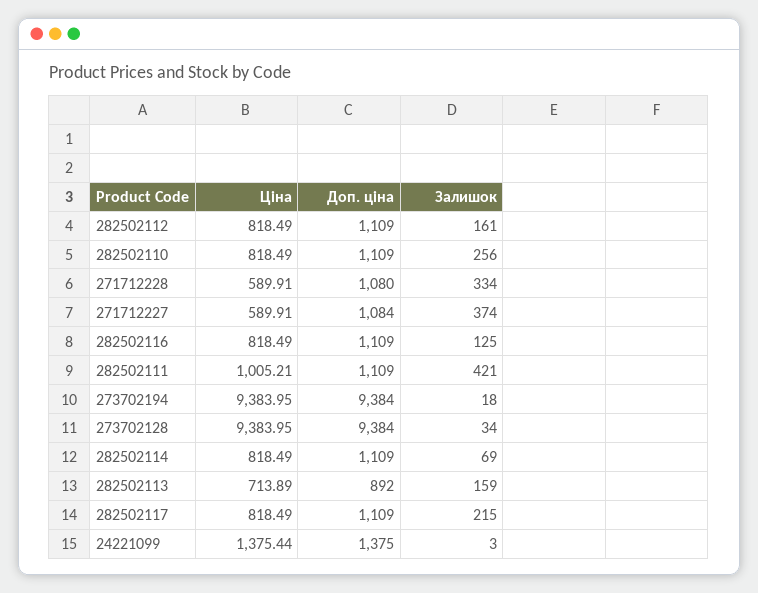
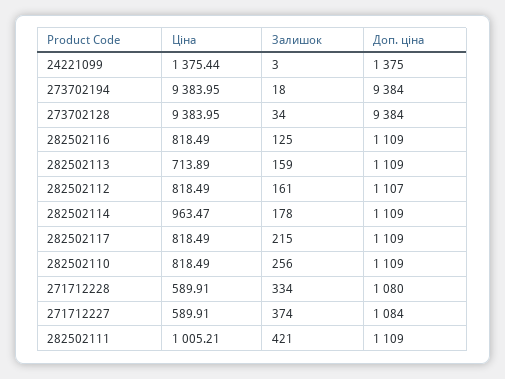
  {
    "Ціна": {
      "282502112": 818.49,
      "282502110": 818.49,
      "271712228": 589.91,
      "271712227": 589.91,
      "282502116": 818.49,
      "282502111": 1005.21,
      "273702194": 9383.95,
      "273702128": 9383.95,
-     "282502114": 818.49,
+     "282502114": 963.47,
      "282502113": 713.89,
      "282502117": 818.49,
      "24221099": 1375.44
    },
    "Доп. ціна": {
-     "282502112": 1109,
+     "282502112": 1107,
      "282502110": 1109,
      "271712228": 1080,
      "271712227": 1084,
      "282502116": 1109,
      "282502111": 1109,
      "273702194": 9384,
      "273702128": 9384,
      "282502114": 1109,
-     "282502113": 892,
+     "282502113": 1109,
      "282502117": 1109,
      "24221099": 1375
    },
    "Залишок": {
      "282502112": 161,
      "282502110": 256,
      "271712228": 334,
      "271712227": 374,
      "282502116": 125,
      "282502111": 421,
      "273702194": 18,
      "273702128": 34,
-     "282502114": 69,
+     "282502114": 178,
      "282502113": 159,
      "282502117": 215,
      "24221099": 3
    }
  }

